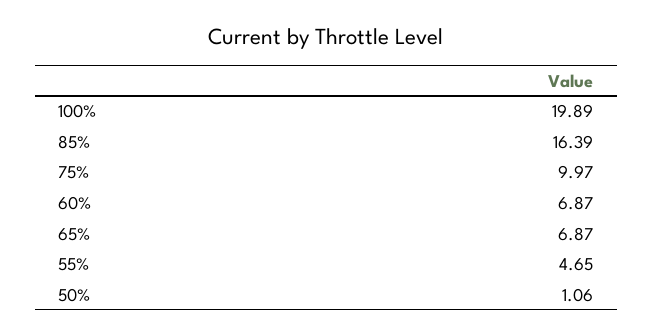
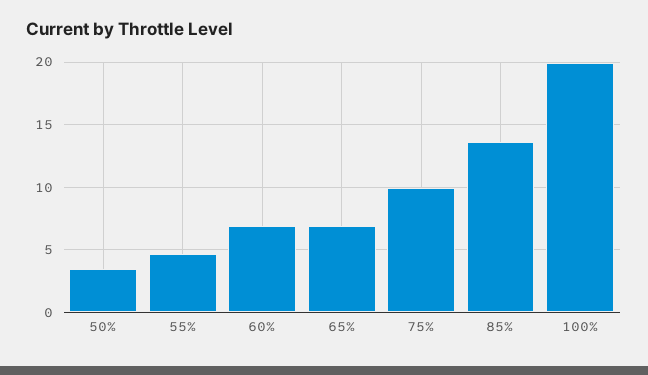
  {
    "100%": 19.89,
-   "85%": 16.39,
+   "85%": 13.5,
    "75%": 9.97,
    "60%": 6.87,
    "65%": 6.87,
    "55%": 4.65,
-   "50%": 1.06
+   "50%": 3.5
  }

